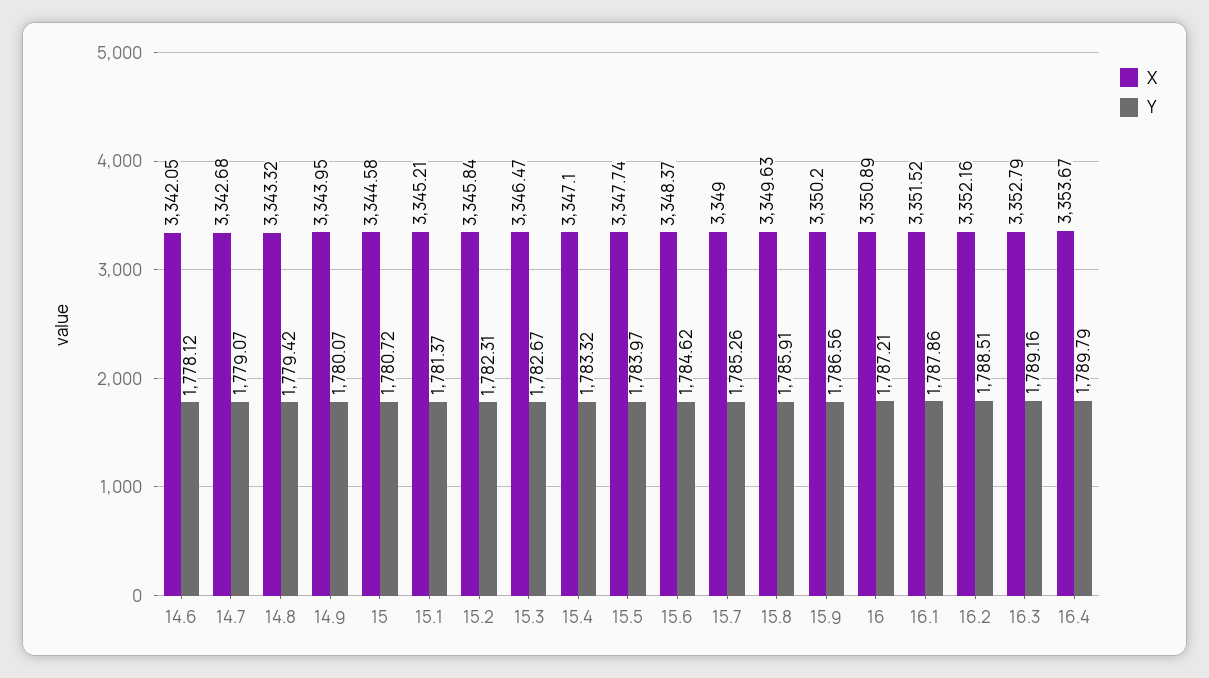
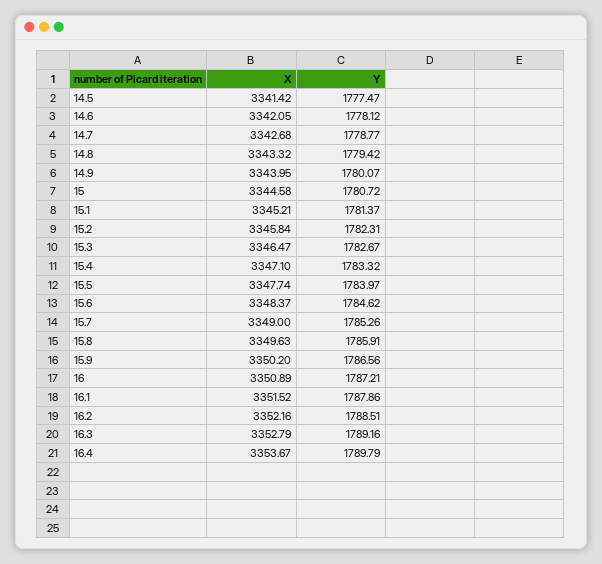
  {
    "X": {
      "14.6": 3342.05,
      "14.7": 3342.68,
      "14.8": 3343.32,
      "14.9": 3343.95,
      "15": 3344.58,
      "15.1": 3345.21,
      "15.2": 3345.84,
      "15.3": 3346.47,
      "15.4": 3347.1,
      "15.5": 3347.74,
      "15.6": 3348.37,
      "15.7": 3349,
      "15.8": 3349.63,
      "15.9": 3350.2,
      "16": 3350.89,
      "16.1": 3351.52,
      "16.2": 3352.16,
      "16.3": 3352.79,
-     "16.4": 3353.67
+     "16.4": 3353.67,
+     "14.5": 3341.42
    },
    "Y": {
      "14.6": 1778.12,
-     "14.7": 1779.07,
+     "14.7": 1778.77,
      "14.8": 1779.42,
      "14.9": 1780.07,
      "15": 1780.72,
      "15.1": 1781.37,
      "15.2": 1782.31,
      "15.3": 1782.67,
      "15.4": 1783.32,
      "15.5": 1783.97,
      "15.6": 1784.62,
      "15.7": 1785.26,
      "15.8": 1785.91,
      "15.9": 1786.56,
      "16": 1787.21,
      "16.1": 1787.86,
      "16.2": 1788.51,
      "16.3": 1789.16,
-     "16.4": 1789.79
+     "16.4": 1789.79,
+     "14.5": 1777.47
    }
  }

